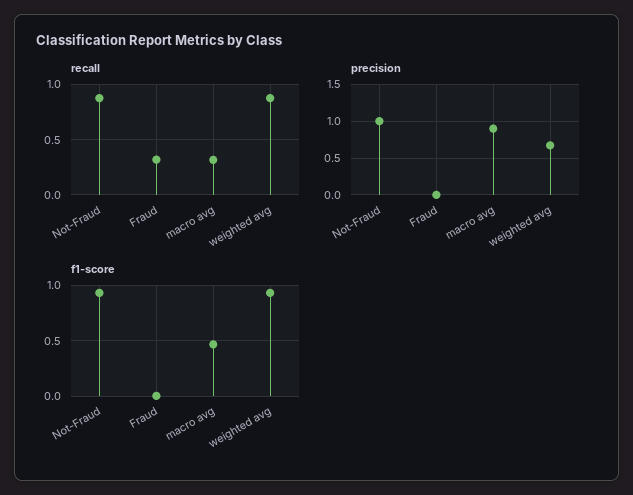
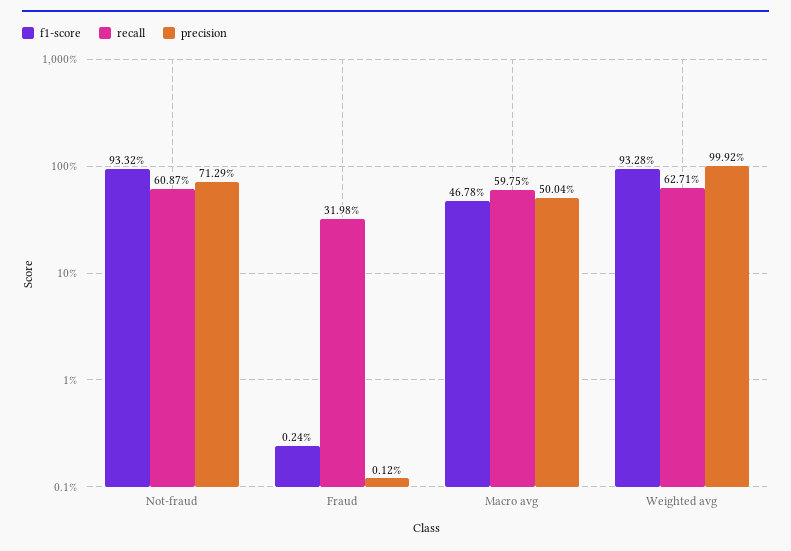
  {
    "recall": {
-     "Not-Fraud": 0.9,
+     "Not-Fraud": 0.6087,
      "Fraud": 0.3198,
-     "macro avg": 0.3,
+     "macro avg": 0.5975,
-     "weighted avg": 0.9
+     "weighted avg": 0.6271
    },
    "precision": {
-     "Not-Fraud": 1,
+     "Not-Fraud": 0.7129,
      "Fraud": 0.0012,
-     "macro avg": 0.9,
+     "macro avg": 0.5004,
-     "weighted avg": 0.7
+     "weighted avg": 0.9992
    },
    "f1-score": {
      "Not-Fraud": 0.9332,
      "Fraud": 0.0024,
      "macro avg": 0.4678,
      "weighted avg": 0.9328
    }
  }

